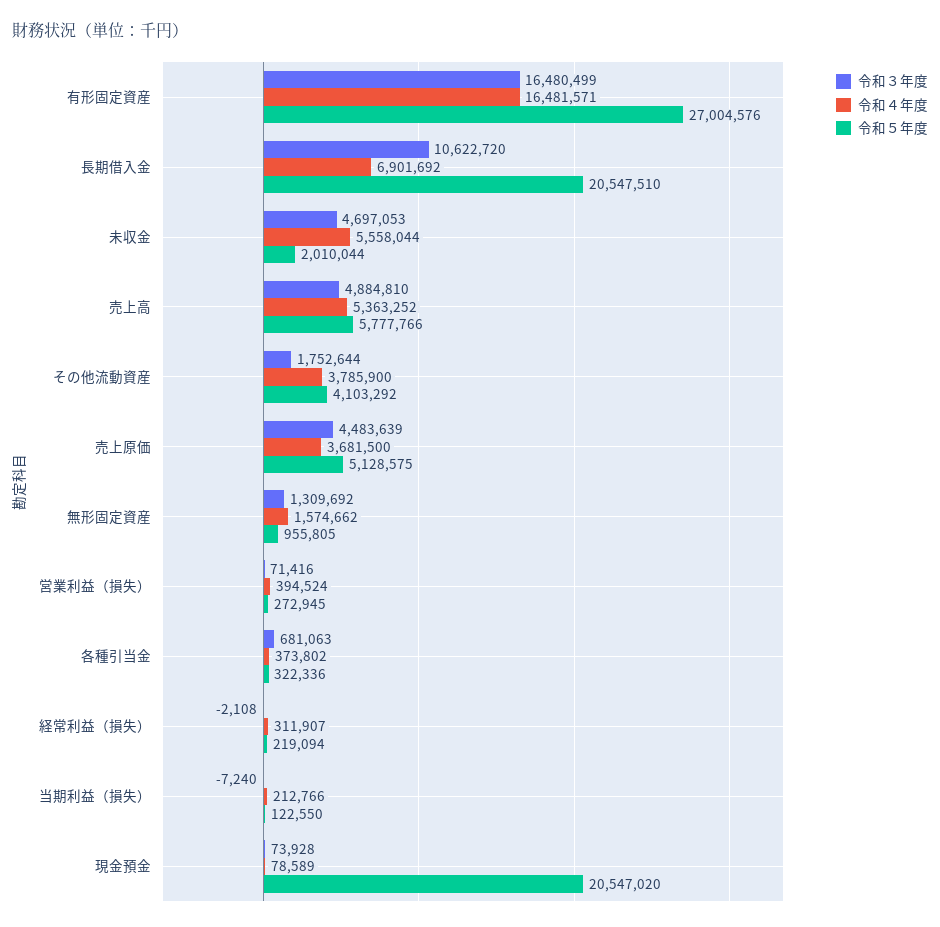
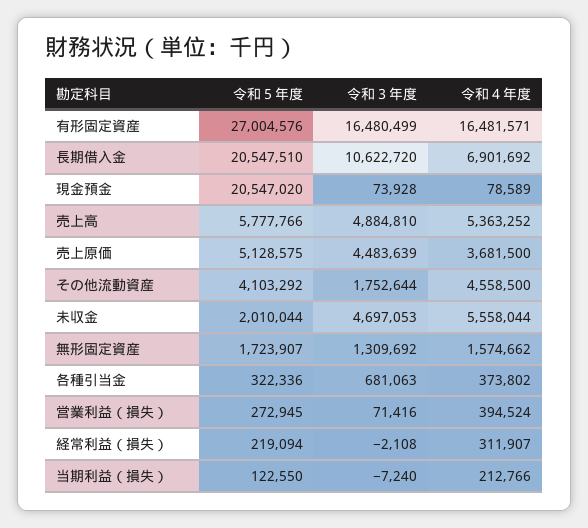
  {
    "令和３年度": {
      "有形固定資産": 16480499,
      "長期借入金": 10622720,
      "未収金": 4697053,
      "売上高": 4884810,
      "その他流動資産": 1752644,
      "売上原価": 4483639,
      "無形固定資産": 1309692,
      "営業利益（損失）": 71416,
      "各種引当金": 681063,
      "経常利益（損失）": -2108,
      "当期利益（損失）": -7240,
      "現金預金": 73928
    },
    "令和４年度": {
      "有形固定資産": 16481571,
      "長期借入金": 6901692,
      "未収金": 5558044,
      "売上高": 5363252,
-     "その他流動資産": 3785900,
+     "その他流動資産": 4558500,
      "売上原価": 3681500,
      "無形固定資産": 1574662,
      "営業利益（損失）": 394524,
      "各種引当金": 373802,
      "経常利益（損失）": 311907,
      "当期利益（損失）": 212766,
      "現金預金": 78589
    },
    "令和５年度": {
      "有形固定資産": 27004576,
      "長期借入金": 20547510,
      "未収金": 2010044,
      "売上高": 5777766,
      "その他流動資産": 4103292,
      "売上原価": 5128575,
-     "無形固定資産": 955805,
+     "無形固定資産": 1723907,
      "営業利益（損失）": 272945,
      "各種引当金": 322336,
      "経常利益（損失）": 219094,
      "当期利益（損失）": 122550,
      "現金預金": 20547020
    }
  }

